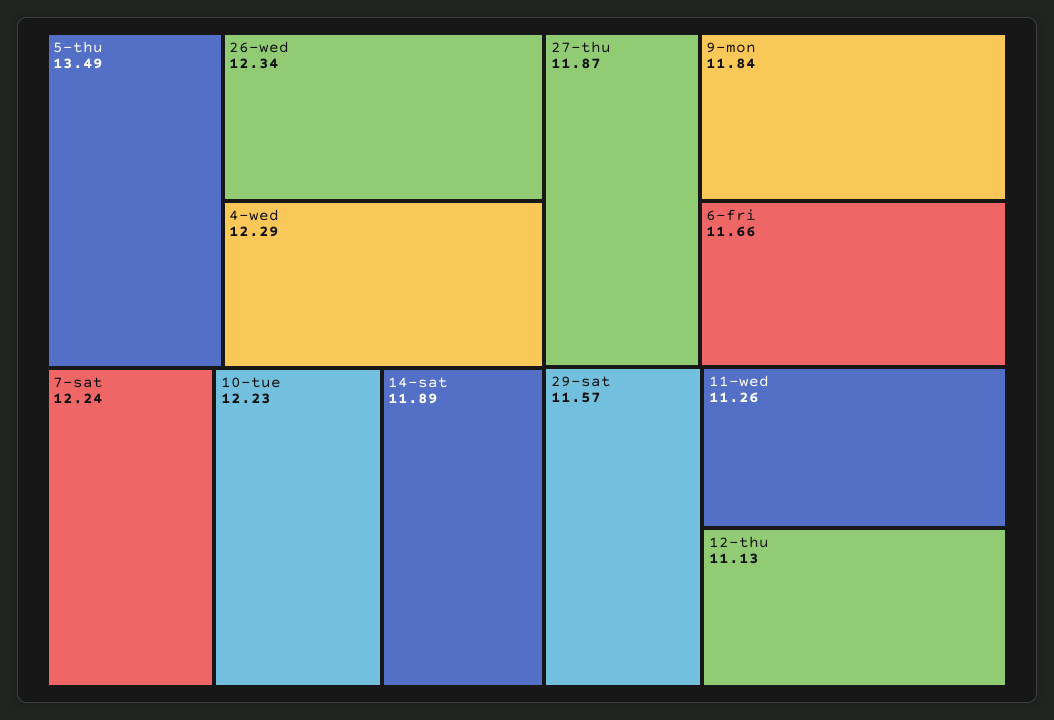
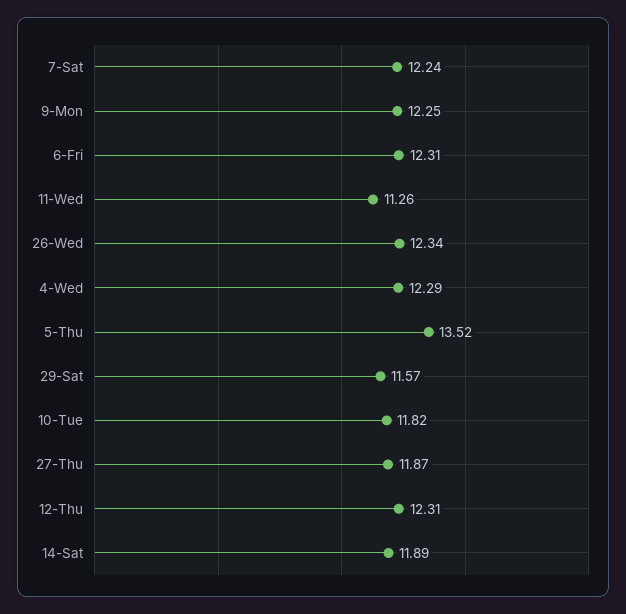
  {
-   "5-thu": 13.49,
+   "5-thu": 13.52,
    "26-wed": 12.34,
    "4-wed": 12.29,
    "7-sat": 12.24,
-   "10-tue": 12.23,
+   "10-tue": 11.82,
    "14-sat": 11.89,
    "27-thu": 11.87,
-   "9-mon": 11.84,
+   "9-mon": 12.25,
-   "6-fri": 11.66,
+   "6-fri": 12.31,
    "29-sat": 11.57,
    "11-wed": 11.26,
-   "12-thu": 11.13
+   "12-thu": 12.31
  }

